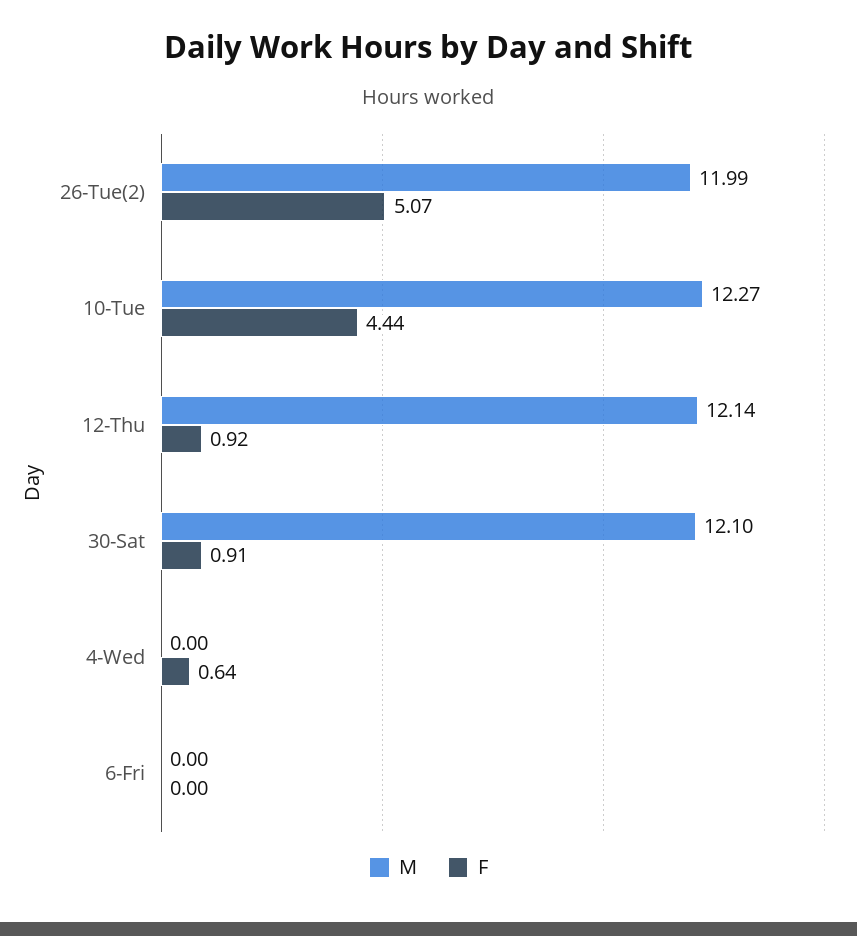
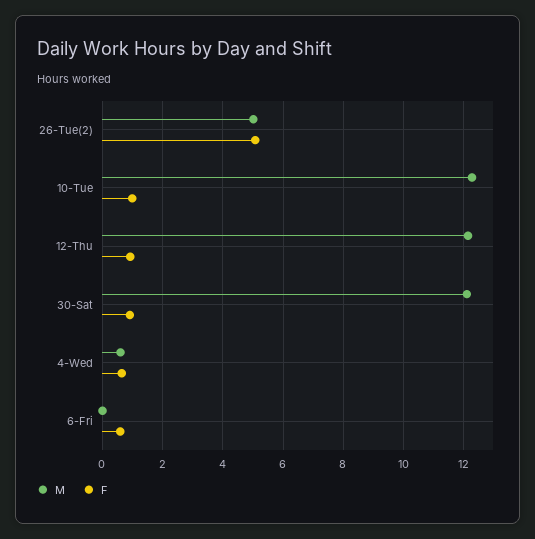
  {
    "M": {
-     "26-Tue(2)": 11.99,
+     "26-Tue(2)": 5,
      "10-Tue": 12.27,
      "12-Thu": 12.14,
      "30-Sat": 12.1,
-     "4-Wed": 0,
+     "4-Wed": 0.6,
      "6-Fri": 0
    },
    "F": {
      "26-Tue(2)": 5.07,
-     "10-Tue": 4.44,
+     "10-Tue": 1,
      "12-Thu": 0.92,
      "30-Sat": 0.91,
      "4-Wed": 0.64,
-     "6-Fri": 0
+     "6-Fri": 0.6
    }
  }

